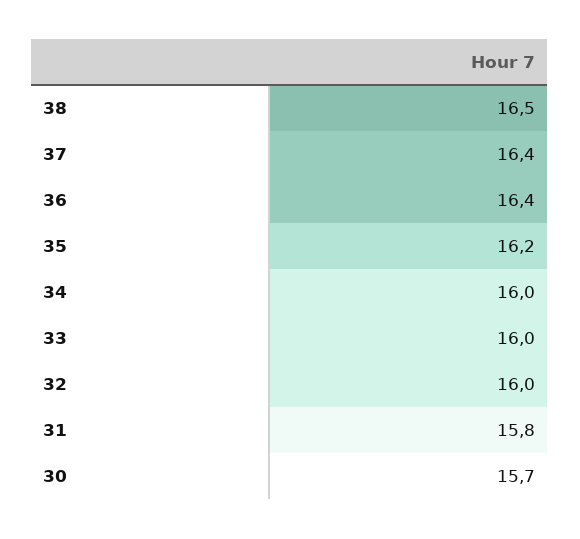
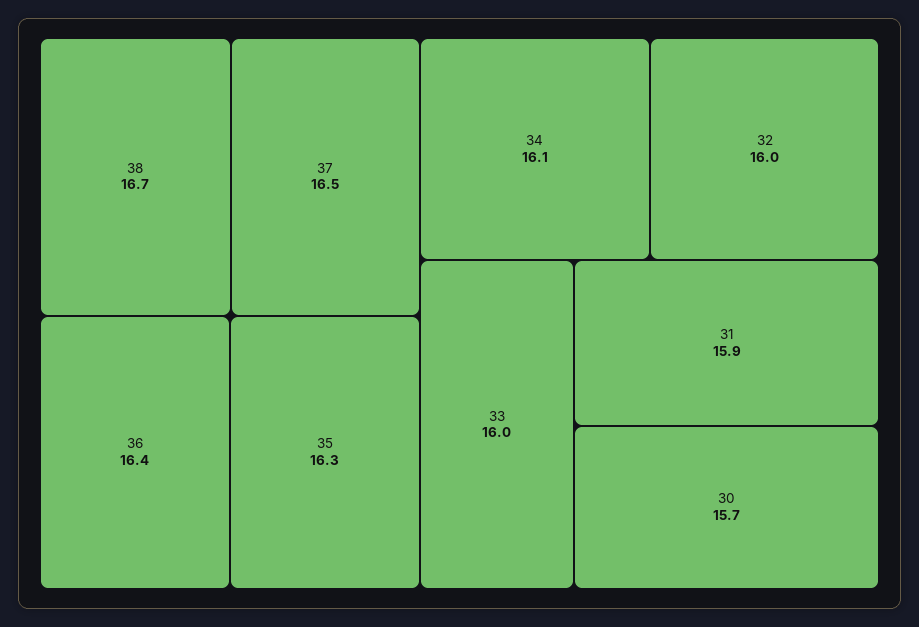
  {
-   "38": 16.5,
+   "38": 16.7,
-   "37": 16.4,
+   "37": 16.5,
    "36": 16.4,
-   "35": 16.2,
+   "35": 16.3,
-   "34": 16,
+   "34": 16.1,
    "33": 16,
    "32": 16,
-   "31": 15.8,
+   "31": 15.9,
    "30": 15.7
  }

